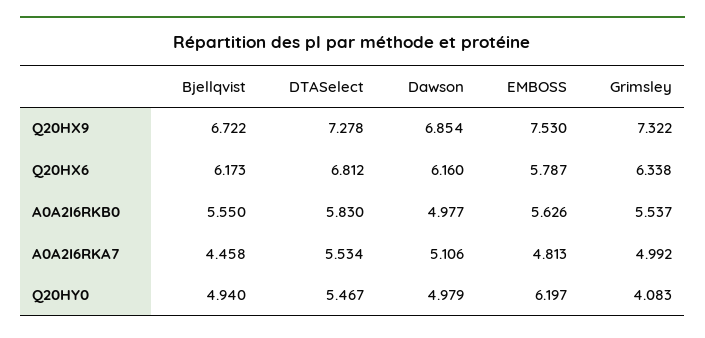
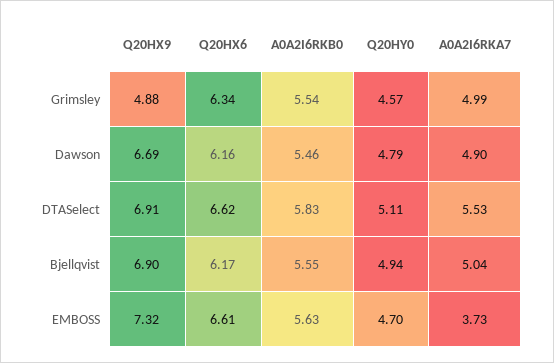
  {
    "Bjellqvist": {
-     "Q20HX9": 6.722,
+     "Q20HX9": 6.9,
      "Q20HX6": 6.173,
      "A0A2I6RKB0": 5.55,
-     "A0A2I6RKA7": 4.458,
+     "A0A2I6RKA7": 5.04,
      "Q20HY0": 4.94
    },
    "DTASelect": {
-     "Q20HX9": 7.278,
+     "Q20HX9": 6.91,
-     "Q20HX6": 6.812,
+     "Q20HX6": 6.62,
      "A0A2I6RKB0": 5.83,
      "A0A2I6RKA7": 5.534,
-     "Q20HY0": 5.467
+     "Q20HY0": 5.11
    },
    "Dawson": {
-     "Q20HX9": 6.854,
+     "Q20HX9": 6.69,
      "Q20HX6": 6.16,
-     "A0A2I6RKB0": 4.977,
+     "A0A2I6RKB0": 5.46,
-     "A0A2I6RKA7": 5.106,
+     "A0A2I6RKA7": 4.9,
-     "Q20HY0": 4.979
+     "Q20HY0": 4.79
    },
    "EMBOSS": {
-     "Q20HX9": 7.53,
+     "Q20HX9": 7.32,
-     "Q20HX6": 5.787,
+     "Q20HX6": 6.61,
      "A0A2I6RKB0": 5.626,
-     "A0A2I6RKA7": 4.813,
+     "A0A2I6RKA7": 3.73,
-     "Q20HY0": 6.197
+     "Q20HY0": 4.7
    },
    "Grimsley": {
-     "Q20HX9": 7.322,
+     "Q20HX9": 4.88,
      "Q20HX6": 6.338,
      "A0A2I6RKB0": 5.537,
      "A0A2I6RKA7": 4.992,
-     "Q20HY0": 4.083
+     "Q20HY0": 4.57
    }
  }

